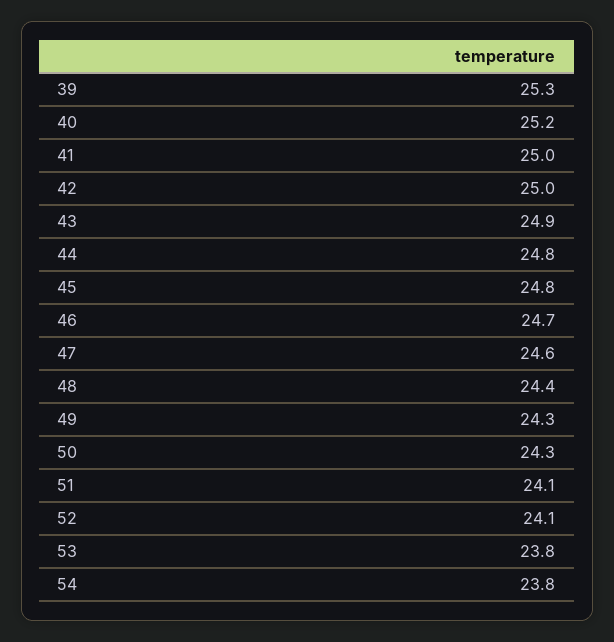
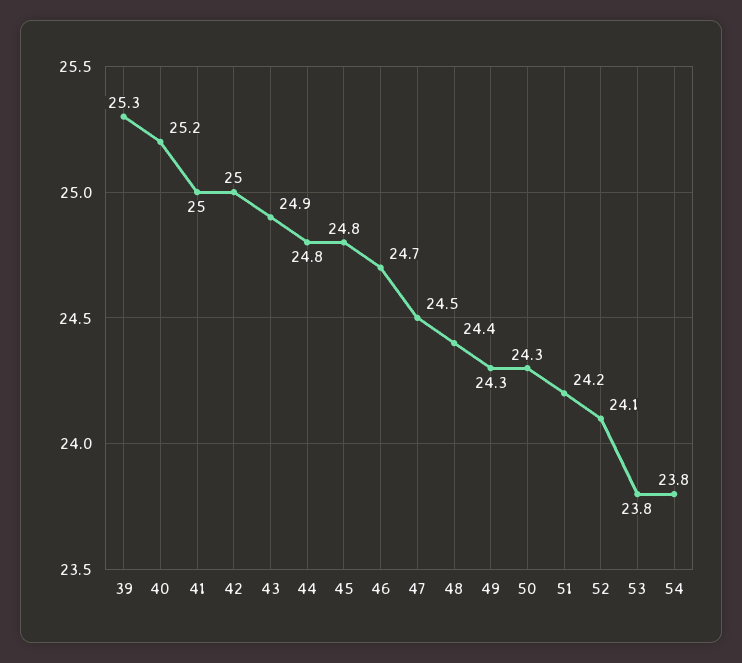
  {
    "39": 25.3,
    "40": 25.2,
    "41": 25,
    "42": 25,
    "43": 24.9,
    "44": 24.8,
    "45": 24.8,
    "46": 24.7,
-   "47": 24.6,
+   "47": 24.5,
    "48": 24.4,
    "49": 24.3,
    "50": 24.3,
-   "51": 24.1,
+   "51": 24.2,
    "52": 24.1,
    "53": 23.8,
    "54": 23.8
  }

